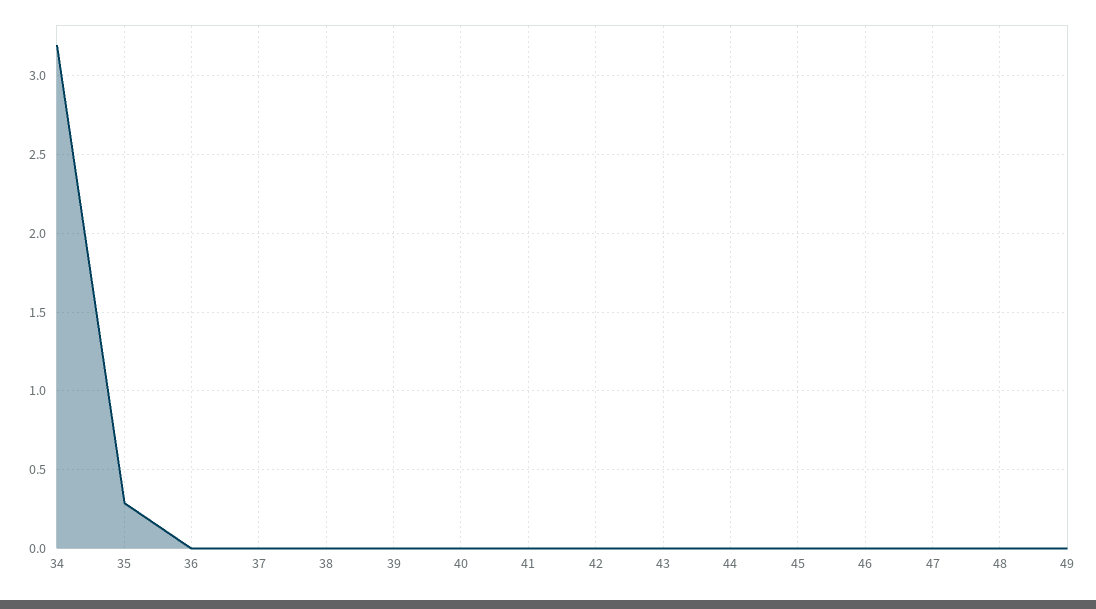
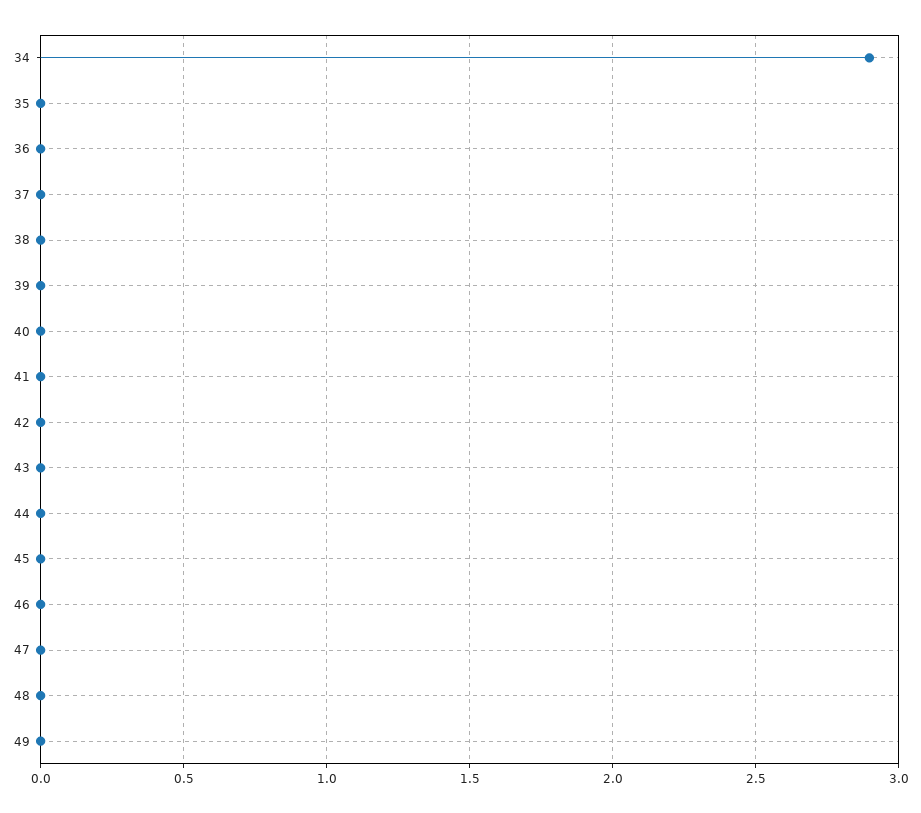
  {
-   "34": 3.2,
+   "34": 2.9,
-   "35": 0.3,
+   "35": 0,
    "36": 0,
    "37": 0,
    "38": 0,
    "39": 0,
    "40": 0,
    "41": 0,
    "42": 0,
    "43": 0,
    "44": 0,
    "45": 0,
    "46": 0,
    "47": 0,
    "48": 0,
    "49": 0
  }

